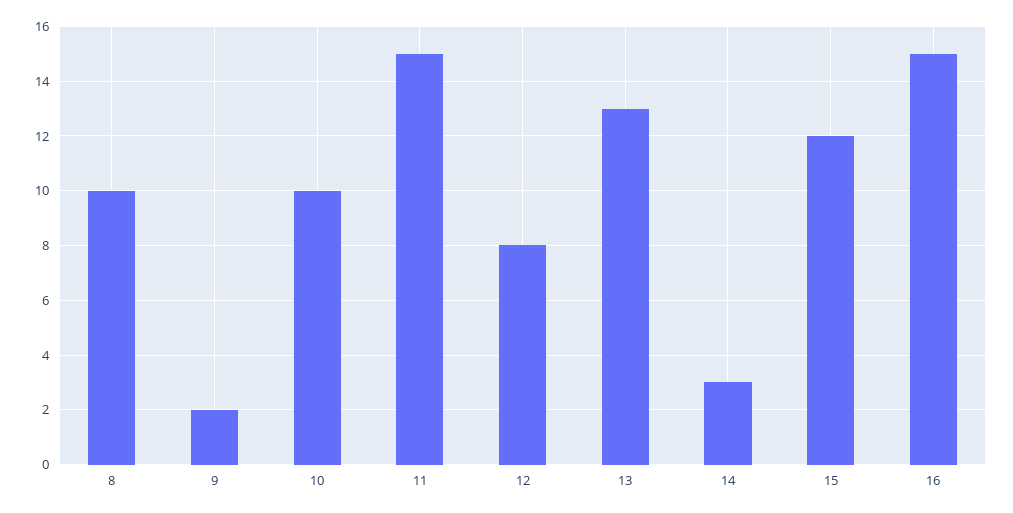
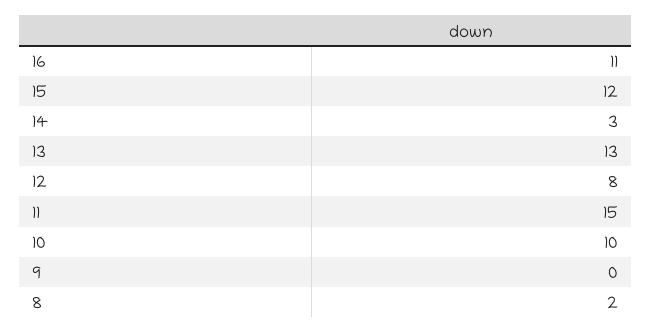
  {
-   "8": 10,
+   "8": 2,
-   "9": 2,
+   "9": 0,
    "10": 10,
    "11": 15,
    "12": 8,
    "13": 13,
    "14": 3,
    "15": 12,
-   "16": 15
+   "16": 11
  }

